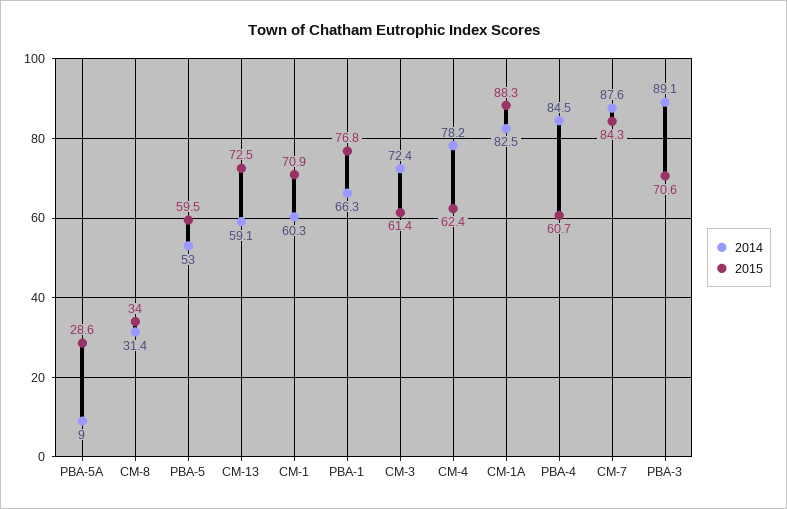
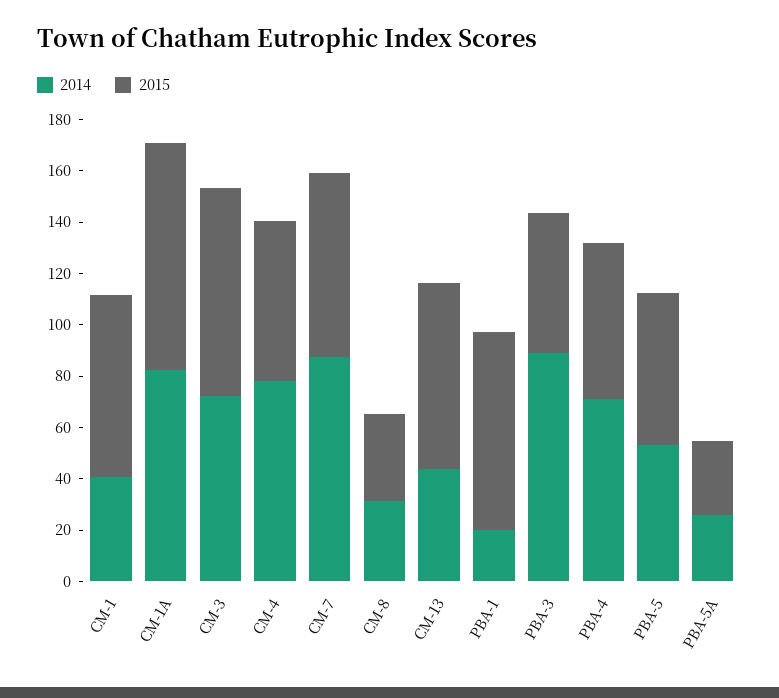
  {
    "2014": {
-     "PBA-5A": 9,
+     "PBA-5A": 25,
      "CM-8": 31.4,
      "PBA-5": 53,
-     "CM-13": 59.1,
+     "CM-13": 45,
-     "CM-1": 60.3,
+     "CM-1": 40,
-     "PBA-1": 66.3,
+     "PBA-1": 20,
      "CM-3": 72.4,
      "CM-4": 78.2,
      "CM-1A": 82.5,
-     "PBA-4": 84.5,
+     "PBA-4": 70,
      "CM-7": 87.6,
      "PBA-3": 89.1
    },
    "2015": {
      "PBA-5A": 28.6,
      "CM-8": 34,
      "PBA-5": 59.5,
      "CM-13": 72.5,
      "CM-1": 70.9,
      "PBA-1": 76.8,
-     "CM-3": 61.4,
+     "CM-3": 80,
      "CM-4": 62.4,
      "CM-1A": 88.3,
      "PBA-4": 60.7,
-     "CM-7": 84.3,
+     "CM-7": 70,
-     "PBA-3": 70.6
+     "PBA-3": 55
    }
  }

